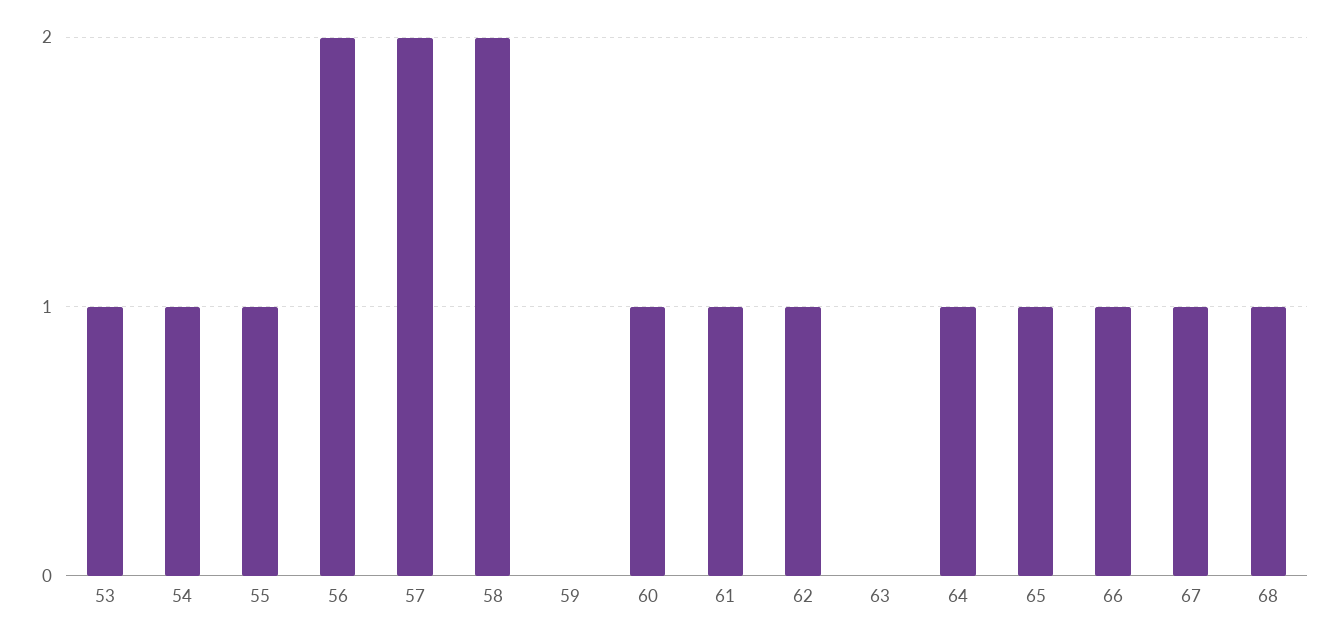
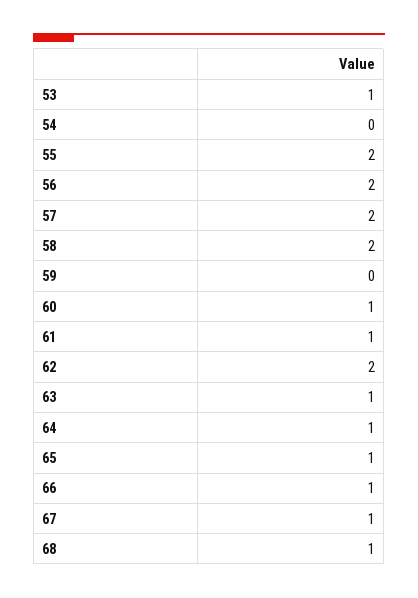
  {
    "53": 1,
-   "54": 1,
+   "54": 0,
-   "55": 1,
+   "55": 2,
    "56": 2,
    "57": 2,
    "58": 2,
    "59": 0,
    "60": 1,
    "61": 1,
-   "62": 1,
+   "62": 2,
-   "63": 0,
+   "63": 1,
    "64": 1,
    "65": 1,
    "66": 1,
    "67": 1,
    "68": 1
  }

